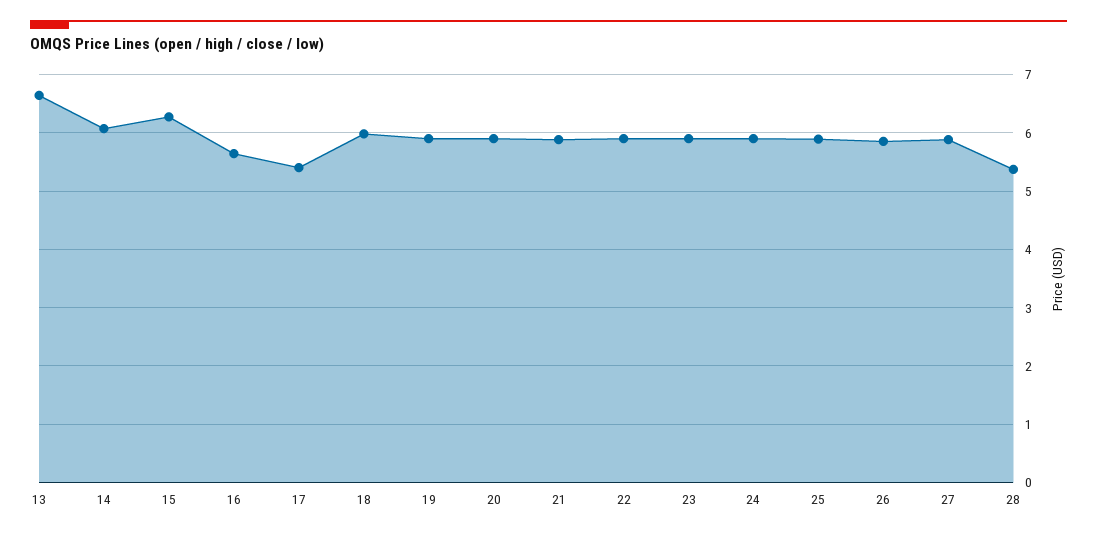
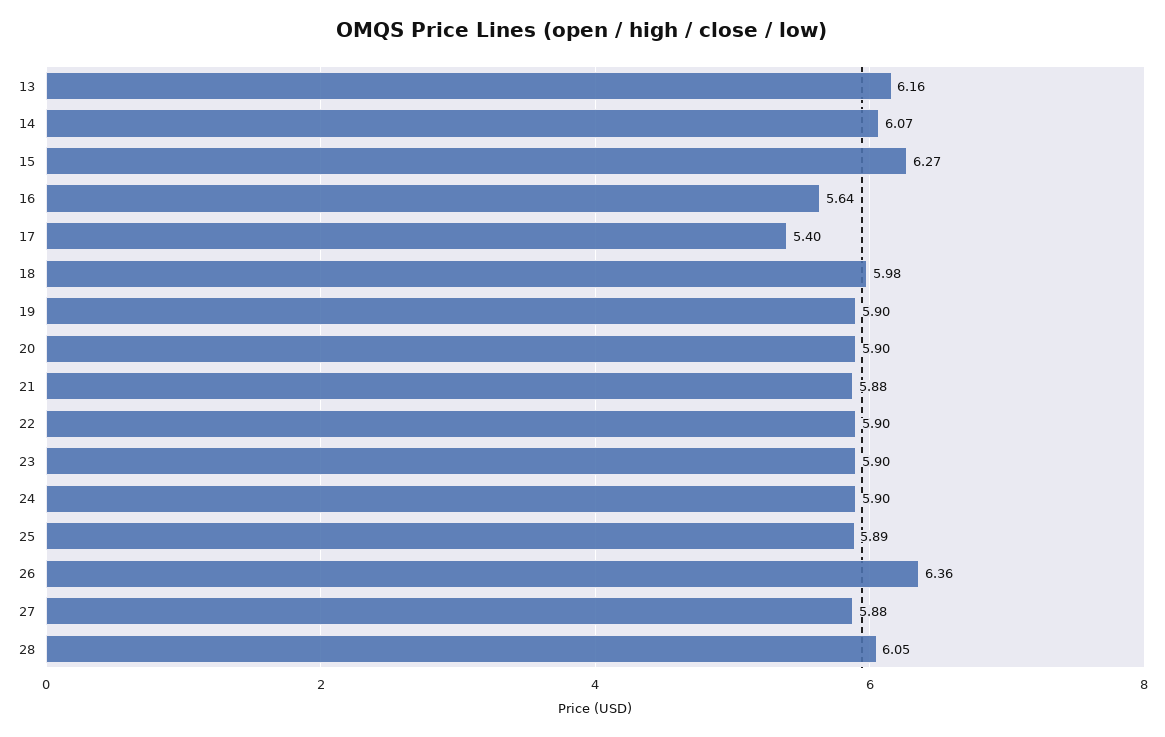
  {
-   "13": 6.6,
+   "13": 6.16,
    "14": 6.07,
    "15": 6.27,
    "16": 5.64,
    "17": 5.4,
    "18": 5.98,
    "19": 5.9,
    "20": 5.9,
    "21": 5.88,
    "22": 5.9,
    "23": 5.9,
    "24": 5.9,
    "25": 5.89,
-   "26": 5.8,
+   "26": 6.36,
    "27": 5.88,
-   "28": 5.4
+   "28": 6.05
  }

